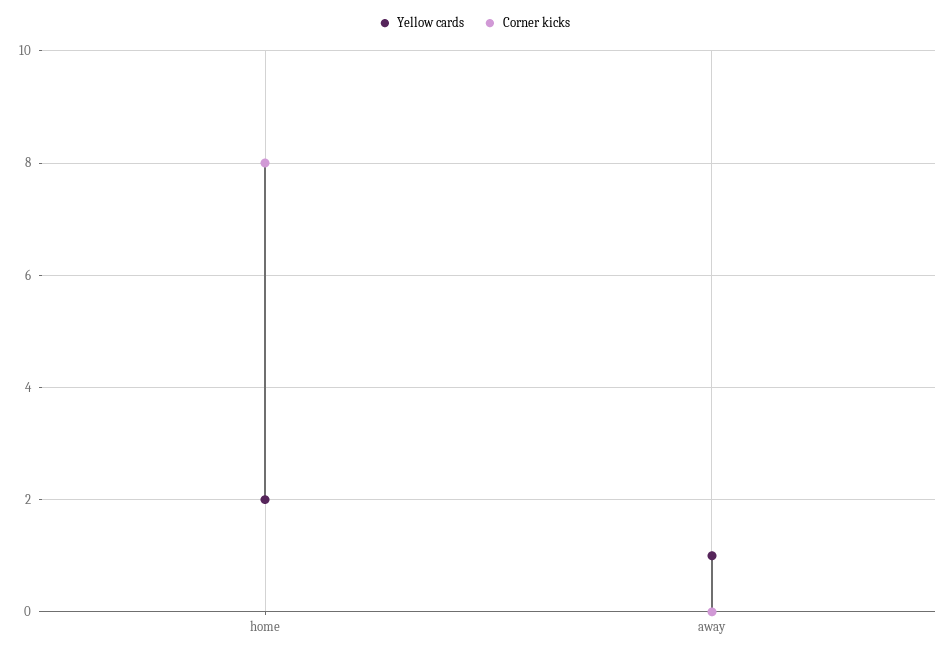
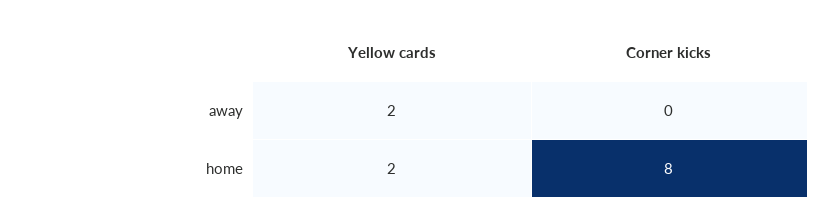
  {
    "Yellow cards": {
      "home": 2,
-     "away": 1
+     "away": 2
    },
    "Corner kicks": {
      "home": 8,
      "away": 0
    }
  }

